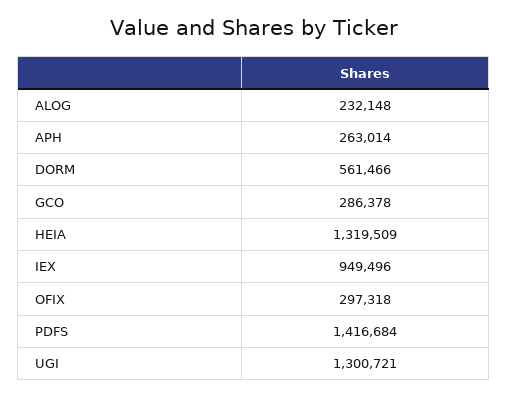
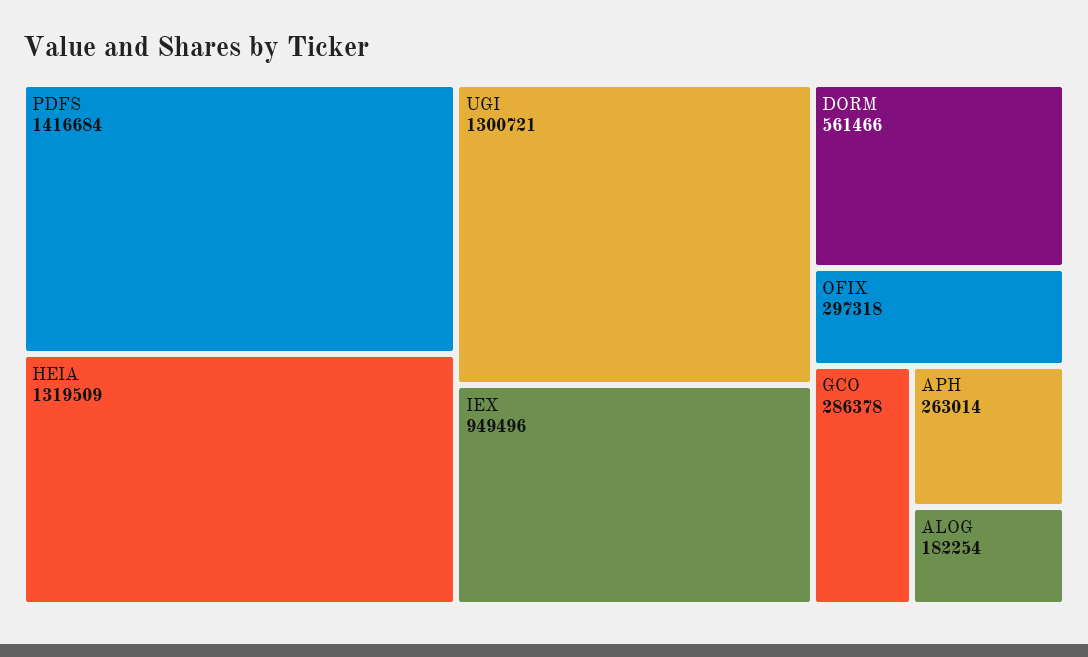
  {
-   "ALOG": 232148,
+   "ALOG": 182254,
    "APH": 263014,
    "DORM": 561466,
    "GCO": 286378,
    "HEIA": 1319509,
    "IEX": 949496,
    "OFIX": 297318,
    "PDFS": 1416684,
    "UGI": 1300721
  }

